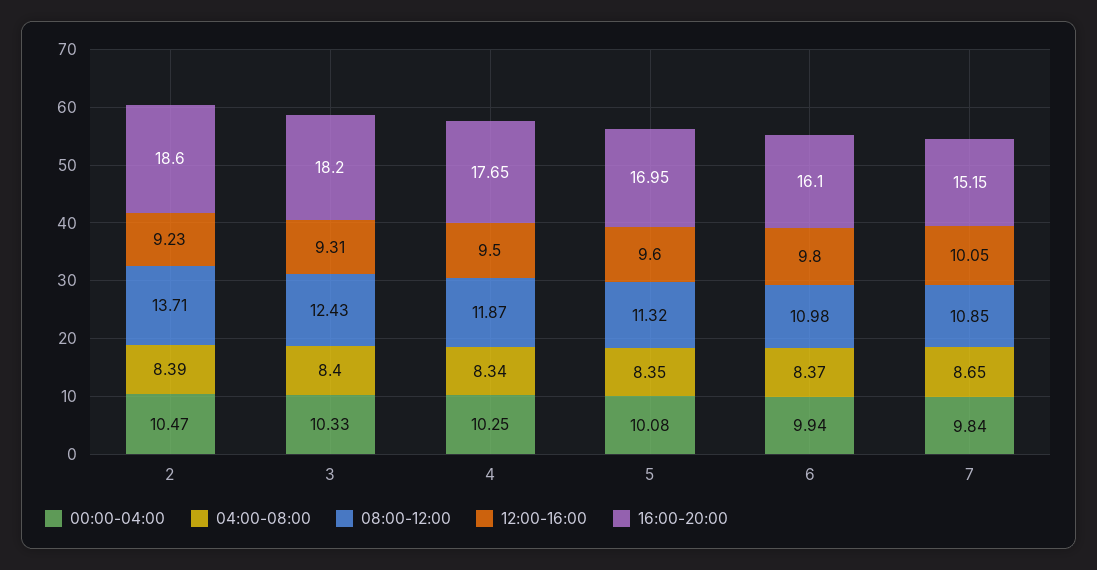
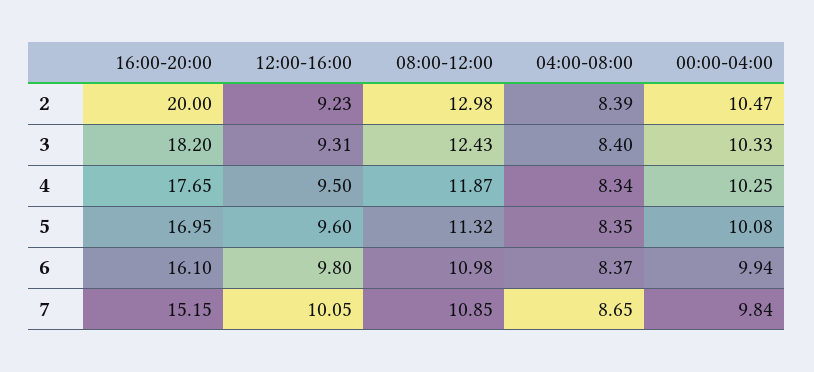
  {
    "00:00-04:00": {
      "2": 10.47,
      "3": 10.33,
      "4": 10.25,
      "5": 10.08,
      "6": 9.94,
      "7": 9.84
    },
    "04:00-08:00": {
      "2": 8.39,
      "3": 8.4,
      "4": 8.34,
      "5": 8.35,
      "6": 8.37,
      "7": 8.65
    },
    "08:00-12:00": {
-     "2": 13.71,
+     "2": 12.98,
      "3": 12.43,
      "4": 11.87,
      "5": 11.32,
      "6": 10.98,
      "7": 10.85
    },
    "12:00-16:00": {
      "2": 9.23,
      "3": 9.31,
      "4": 9.5,
      "5": 9.6,
      "6": 9.8,
      "7": 10.05
    },
    "16:00-20:00": {
-     "2": 18.6,
+     "2": 20,
      "3": 18.2,
      "4": 17.65,
      "5": 16.95,
      "6": 16.1,
      "7": 15.15
    }
  }

